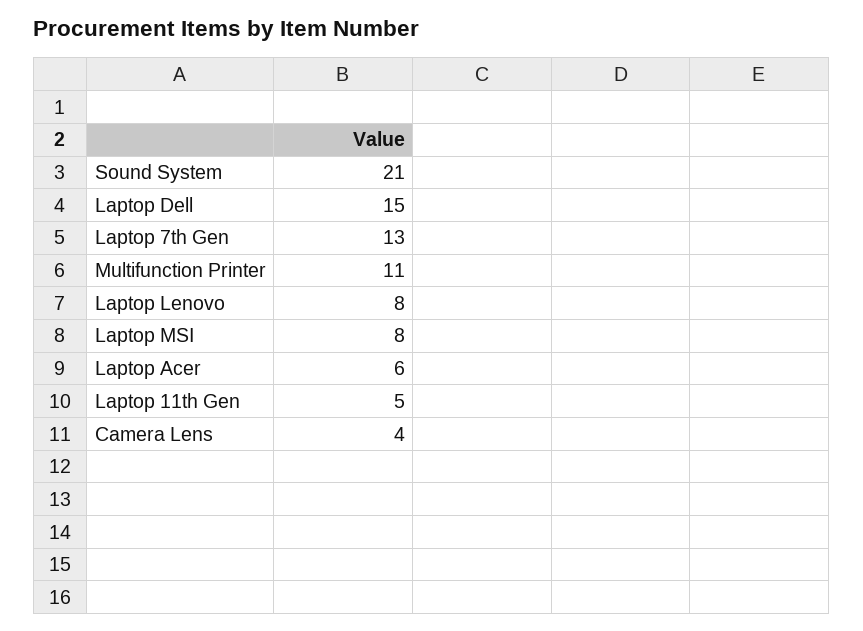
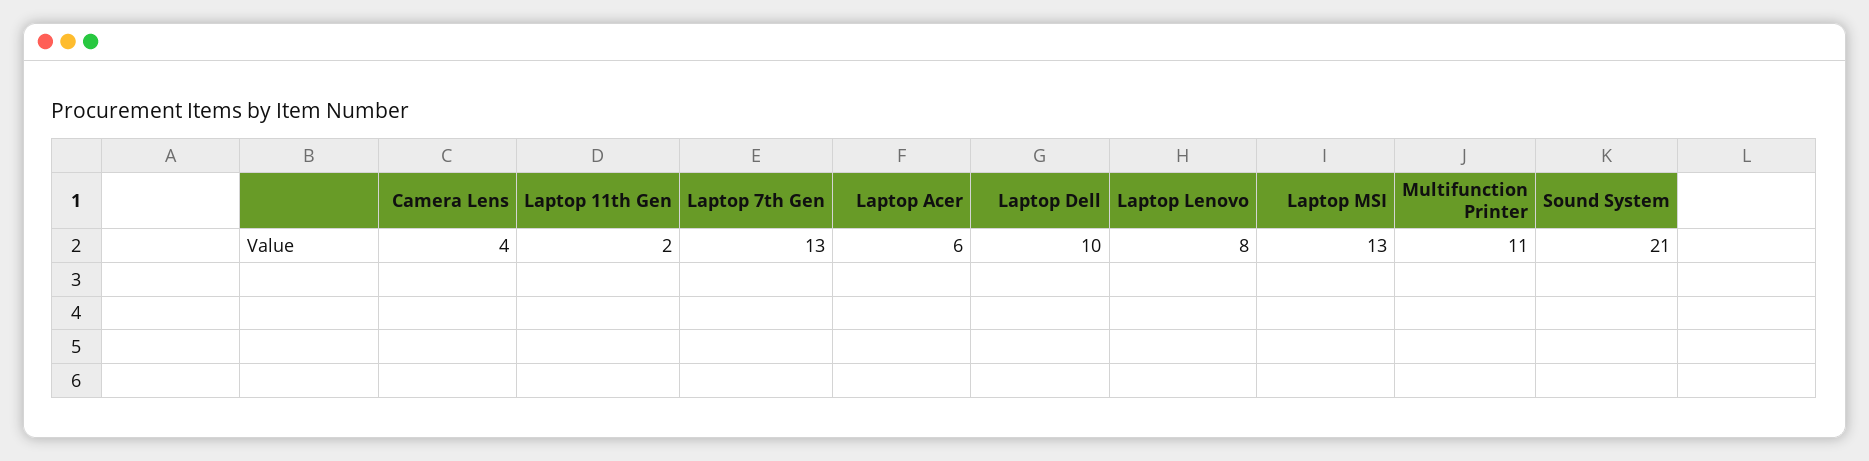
  {
    "Sound System": 21,
-   "Laptop Dell": 15,
+   "Laptop Dell": 10,
    "Laptop 7th Gen": 13,
    "Multifunction Printer": 11,
    "Laptop Lenovo": 8,
-   "Laptop MSI": 8,
+   "Laptop MSI": 13,
    "Laptop Acer": 6,
-   "Laptop 11th Gen": 5,
+   "Laptop 11th Gen": 2,
    "Camera Lens": 4
  }

